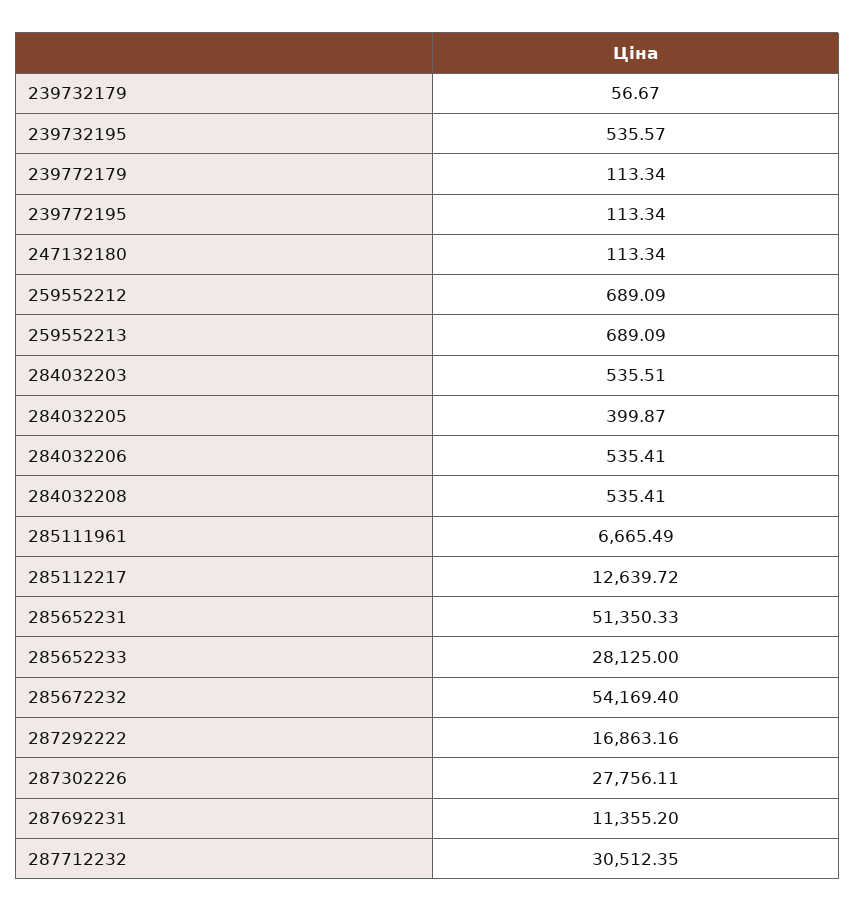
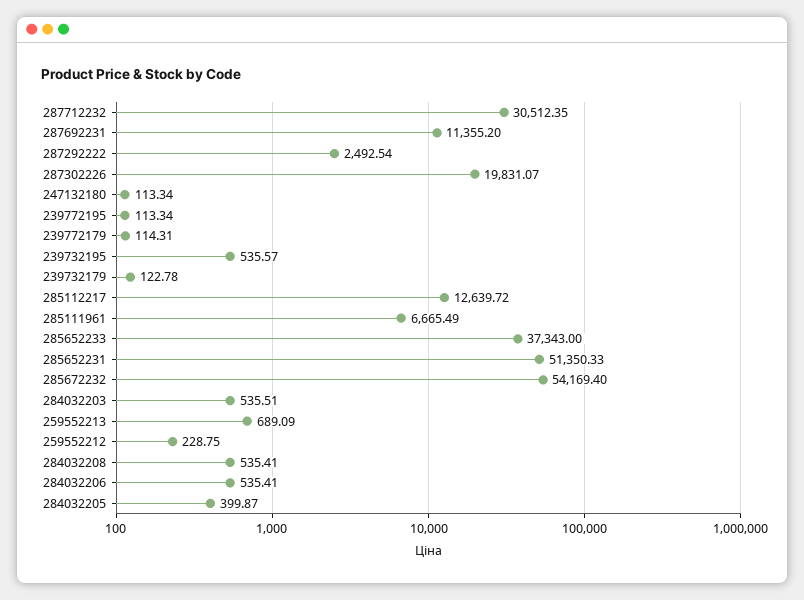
  {
-   "239732179": 56.67,
+   "239732179": 122.78,
    "239732195": 535.57,
-   "239772179": 113.34,
+   "239772179": 114.31,
    "239772195": 113.34,
    "247132180": 113.34,
-   "259552212": 689.09,
+   "259552212": 228.75,
    "259552213": 689.09,
    "284032203": 535.51,
    "284032205": 399.87,
    "284032206": 535.41,
    "284032208": 535.41,
    "285111961": 6665.49,
    "285112217": 12639.72,
    "285652231": 51350.33,
-   "285652233": 28125,
+   "285652233": 37343,
    "285672232": 54169.4,
-   "287292222": 16863.16,
+   "287292222": 2492.54,
-   "287302226": 27756.11,
+   "287302226": 19831.07,
    "287692231": 11355.2,
    "287712232": 30512.35
  }

